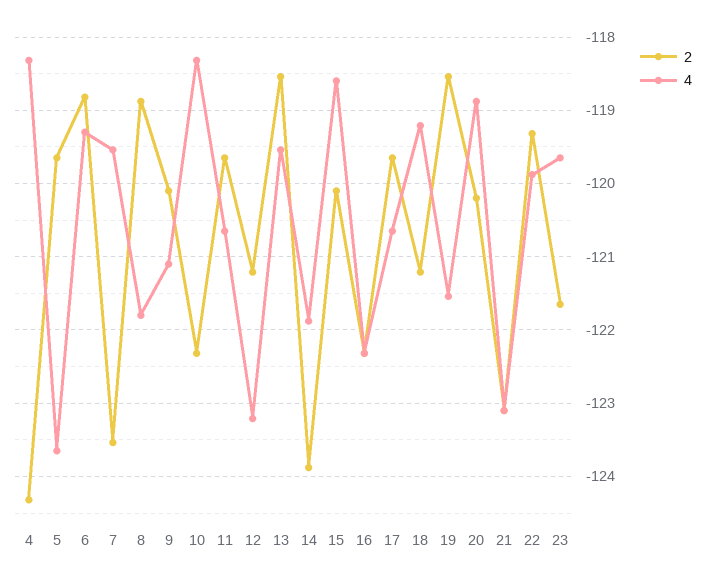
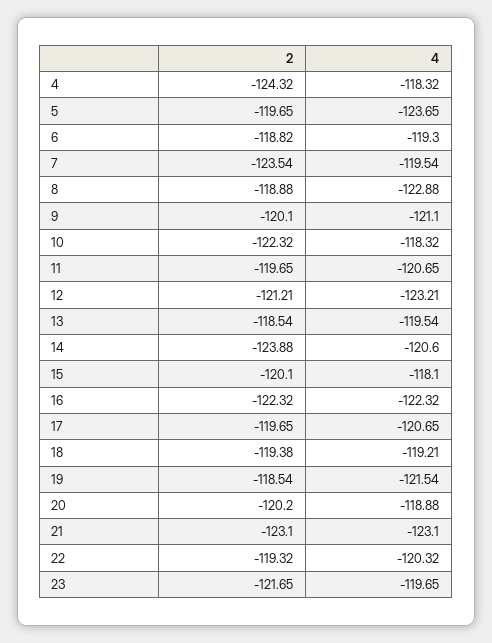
  {
    "2": {
      "4": -124.32,
      "5": -119.65,
      "6": -118.82,
      "7": -123.54,
      "8": -118.88,
      "9": -120.1,
      "10": -122.32,
      "11": -119.65,
      "12": -121.21,
      "13": -118.54,
      "14": -123.88,
      "15": -120.1,
      "16": -122.32,
      "17": -119.65,
-     "18": -121.2,
+     "18": -119.38,
      "19": -118.54,
      "20": -120.2,
      "21": -123.1,
      "22": -119.32,
      "23": -121.65
    },
    "4": {
      "4": -118.32,
      "5": -123.65,
      "6": -119.3,
      "7": -119.54,
-     "8": -121.8,
+     "8": -122.88,
      "9": -121.1,
      "10": -118.32,
      "11": -120.65,
      "12": -123.21,
      "13": -119.54,
-     "14": -121.9,
+     "14": -120.6,
-     "15": -118.6,
+     "15": -118.1,
      "16": -122.32,
      "17": -120.65,
      "18": -119.21,
      "19": -121.54,
      "20": -118.88,
      "21": -123.1,
-     "22": -119.9,
+     "22": -120.32,
      "23": -119.65
    }
  }

